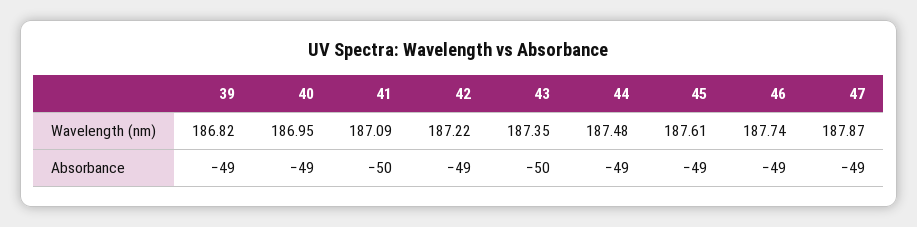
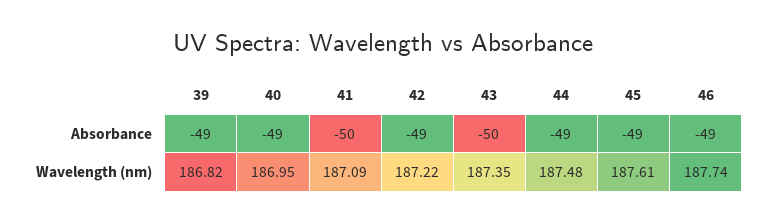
  {
    "39": {
      "Wavelength (nm)": 186.82,
      "Absorbance": -49
    },
    "40": {
      "Wavelength (nm)": 186.95,
      "Absorbance": -49
    },
    "41": {
      "Wavelength (nm)": 187.09,
      "Absorbance": -50
    },
    "42": {
      "Wavelength (nm)": 187.22,
      "Absorbance": -49
    },
    "43": {
      "Wavelength (nm)": 187.35,
      "Absorbance": -50
    },
    "44": {
      "Wavelength (nm)": 187.48,
      "Absorbance": -49
    },
    "45": {
      "Wavelength (nm)": 187.61,
      "Absorbance": -49
    },
    "46": {
      "Wavelength (nm)": 187.74,
      "Absorbance": -49
-   },
+   }
-   "47": {
-     "Wavelength (nm)": 187.87,
-     "Absorbance": -49
-   }
  }

